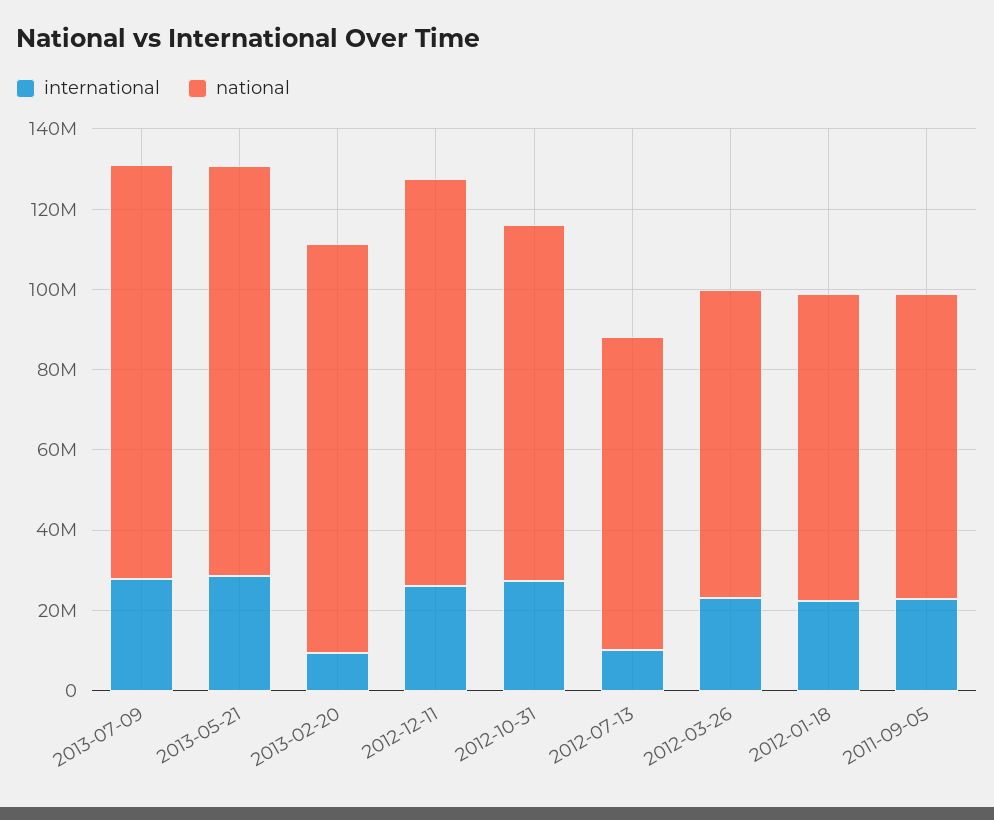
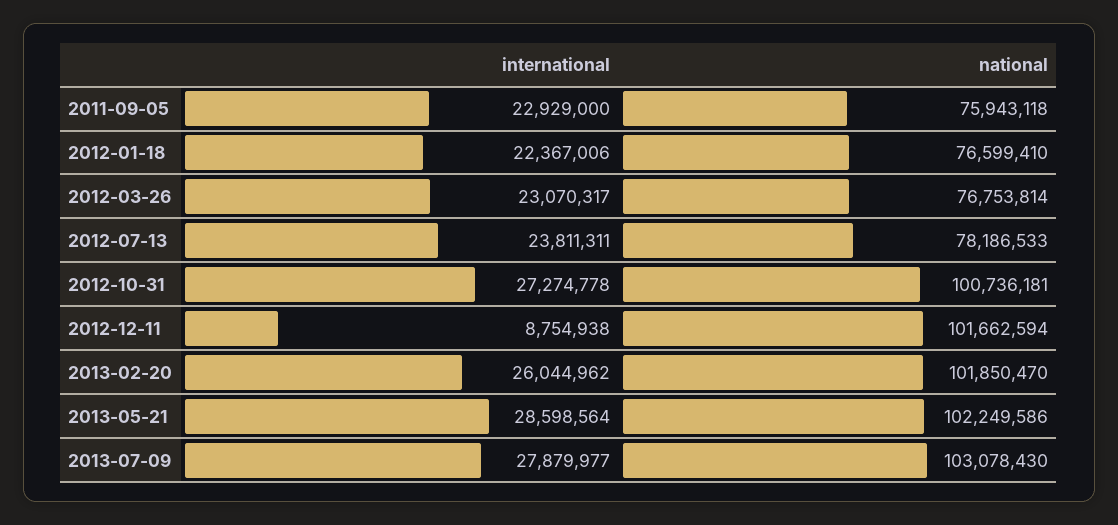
  {
    "international": {
      "2013-07-09": 27879977,
      "2013-05-21": 28598564,
-     "2013-02-20": 10000000,
+     "2013-02-20": 26044962,
-     "2012-12-11": 25000000,
+     "2012-12-11": 8754938,
      "2012-10-31": 27274778,
-     "2012-07-13": 10000000,
+     "2012-07-13": 23811311,
      "2012-03-26": 23070317,
      "2012-01-18": 22367006,
      "2011-09-05": 22929000
    },
    "national": {
      "2013-07-09": 103078430,
      "2013-05-21": 102249586,
      "2013-02-20": 101850470,
      "2012-12-11": 101662594,
-     "2012-10-31": 90000000,
+     "2012-10-31": 100736181,
      "2012-07-13": 78186533,
      "2012-03-26": 76753814,
      "2012-01-18": 76599410,
      "2011-09-05": 75943118
    }
  }

